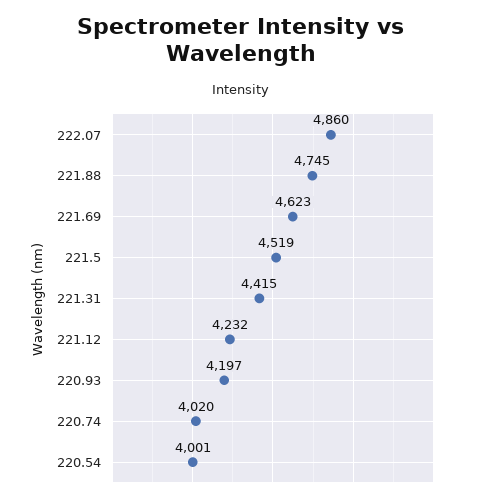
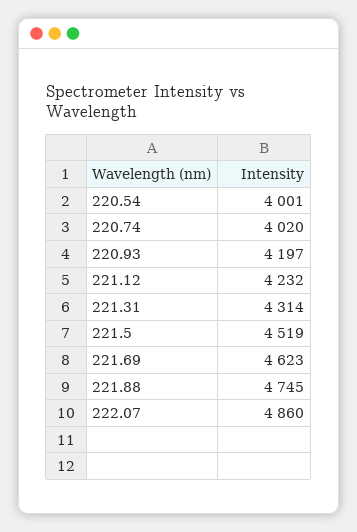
  {
    "222.07": 4860,
    "221.88": 4745,
    "221.69": 4623,
    "221.5": 4519,
-   "221.31": 4415,
+   "221.31": 4314,
    "221.12": 4232,
    "220.93": 4197,
    "220.74": 4020,
    "220.54": 4001
  }

